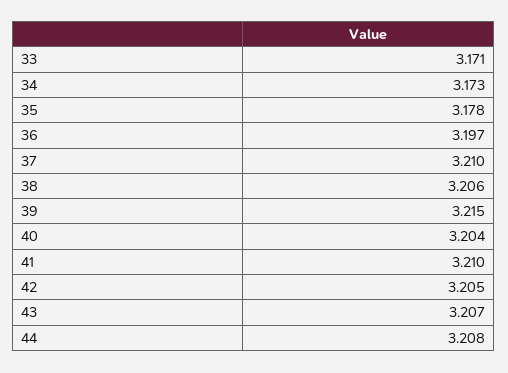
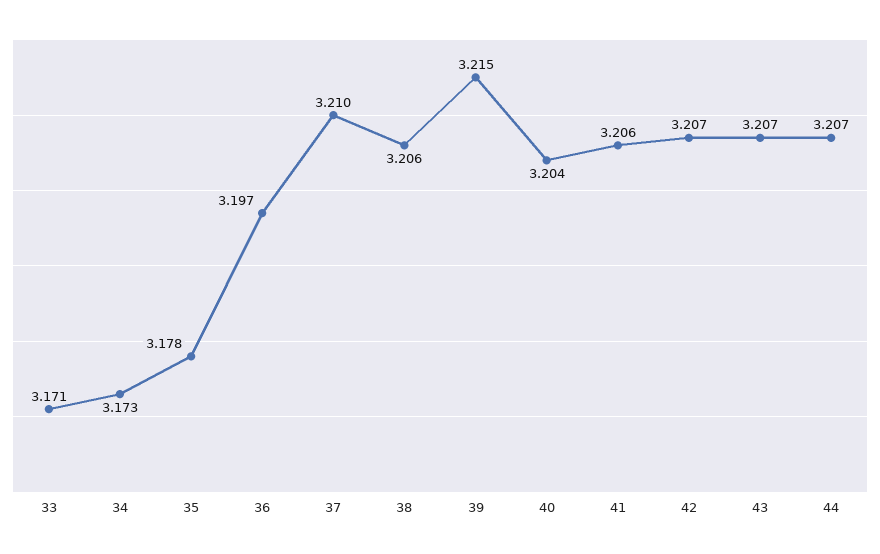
  {
    "33": 3.171,
    "34": 3.173,
    "35": 3.178,
    "36": 3.197,
    "37": 3.21,
    "38": 3.206,
    "39": 3.215,
    "40": 3.204,
-   "41": 3.21,
+   "41": 3.206,
-   "42": 3.205,
+   "42": 3.207,
    "43": 3.207,
-   "44": 3.208
+   "44": 3.207
  }

